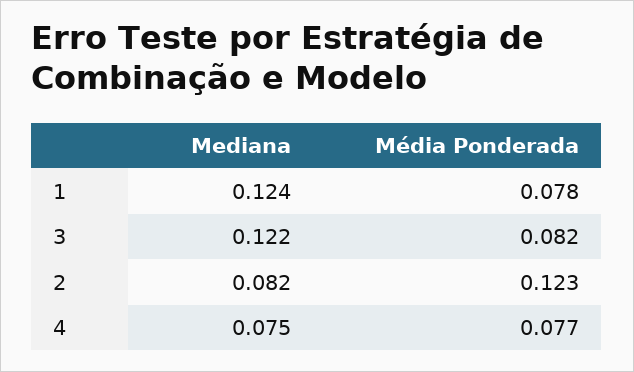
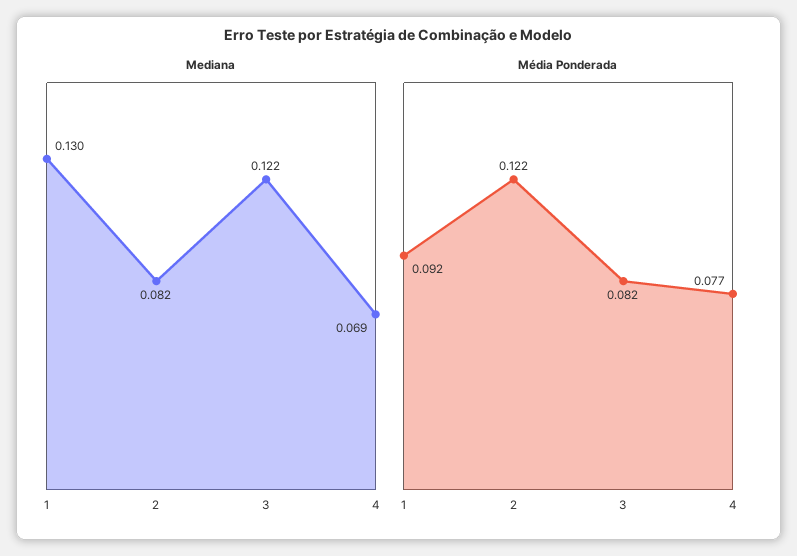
  {
    "Mediana": {
-     "1": 0.124,
+     "1": 0.13,
      "3": 0.122,
      "2": 0.082,
-     "4": 0.075
+     "4": 0.069
    },
    "Média Ponderada": {
-     "1": 0.078,
+     "1": 0.092,
      "3": 0.082,
-     "2": 0.123,
+     "2": 0.122,
      "4": 0.077
    }
  }

